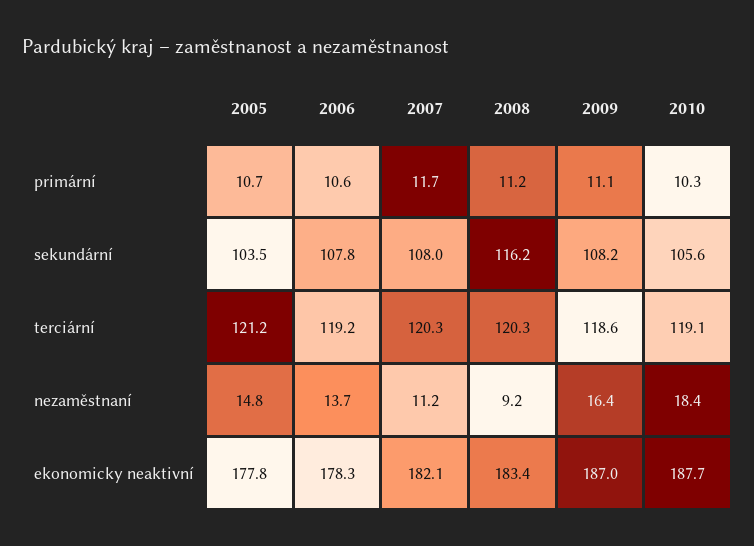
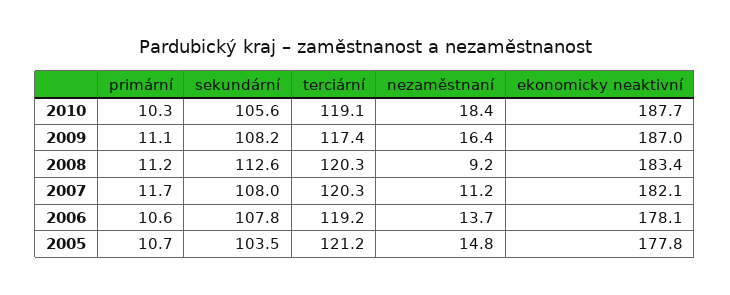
  {
    "2005": {
      "primární": 10.7,
      "sekundární": 103.5,
      "terciární": 121.2,
      "nezaměstnaní": 14.8,
      "ekonomicky neaktivní": 177.8
    },
    "2006": {
      "primární": 10.6,
      "sekundární": 107.8,
      "terciární": 119.2,
      "nezaměstnaní": 13.7,
-     "ekonomicky neaktivní": 178.3
+     "ekonomicky neaktivní": 178.1
    },
    "2007": {
      "primární": 11.7,
      "sekundární": 108,
      "terciární": 120.3,
      "nezaměstnaní": 11.2,
      "ekonomicky neaktivní": 182.1
    },
    "2008": {
      "primární": 11.2,
-     "sekundární": 116.2,
+     "sekundární": 112.6,
      "terciární": 120.3,
      "nezaměstnaní": 9.2,
      "ekonomicky neaktivní": 183.4
    },
    "2009": {
      "primární": 11.1,
      "sekundární": 108.2,
-     "terciární": 118.6,
+     "terciární": 117.4,
      "nezaměstnaní": 16.4,
      "ekonomicky neaktivní": 187
    },
    "2010": {
      "primární": 10.3,
      "sekundární": 105.6,
      "terciární": 119.1,
      "nezaměstnaní": 18.4,
      "ekonomicky neaktivní": 187.7
    }
  }

